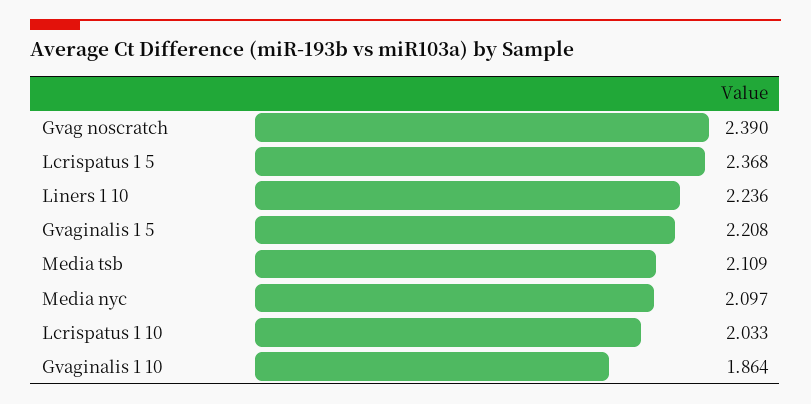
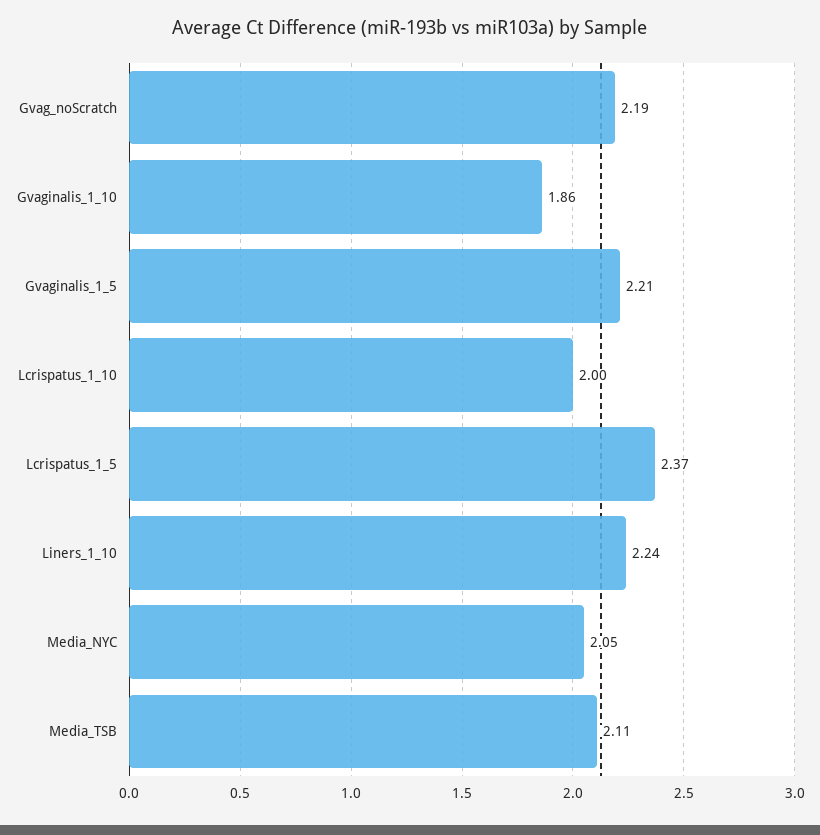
  {
-   "Gvag noscratch": 2.39,
+   "Gvag noscratch": 2.19,
    "Lcrispatus 1 5": 2.368,
    "Liners 1 10": 2.236,
    "Gvaginalis 1 5": 2.208,
    "Media tsb": 2.109,
-   "Media nyc": 2.097,
+   "Media nyc": 2.05,
-   "Lcrispatus 1 10": 2.033,
+   "Lcrispatus 1 10": 2,
    "Gvaginalis 1 10": 1.864
  }

